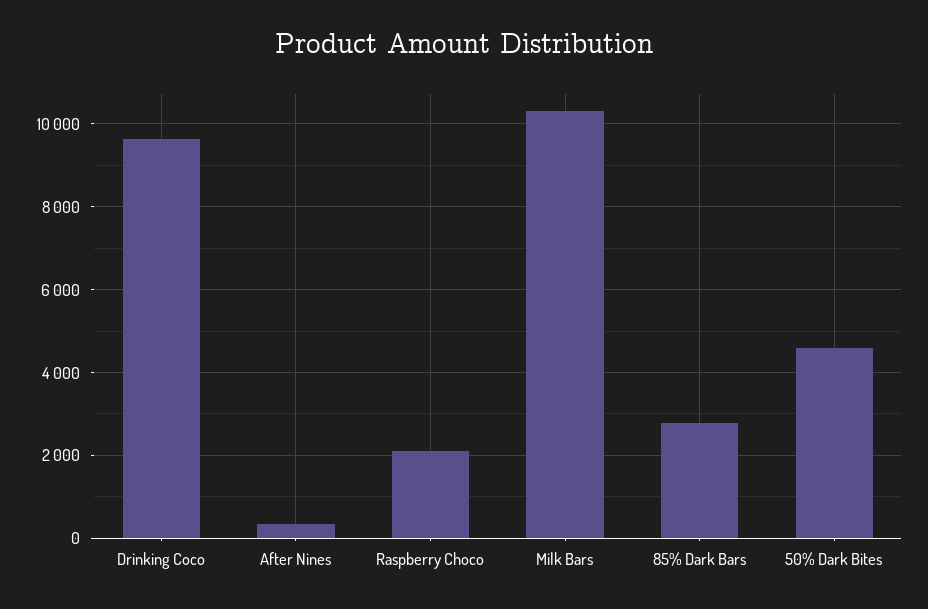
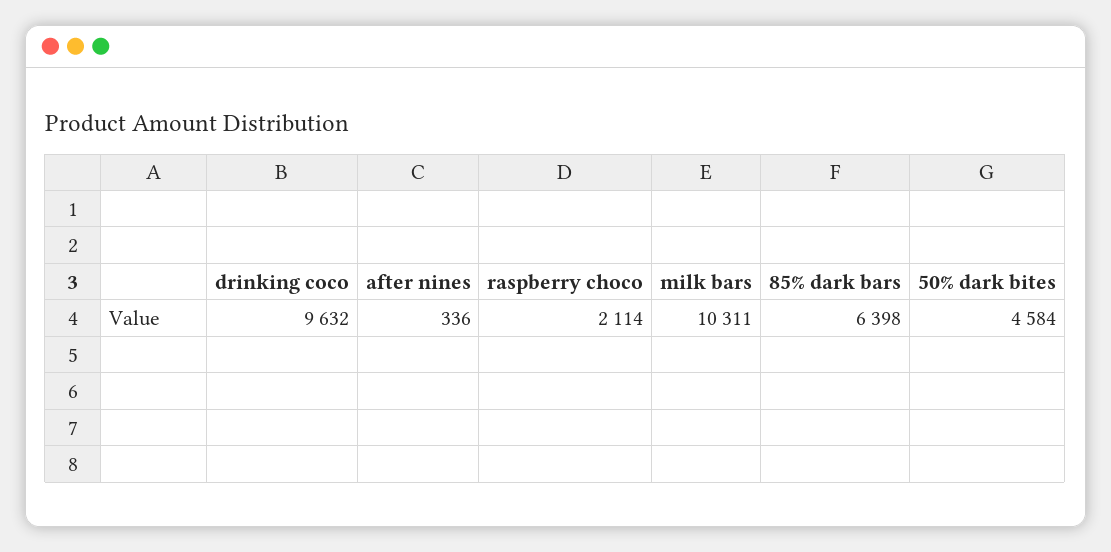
  {
    "Drinking Coco": 9632,
    "After Nines": 336,
    "Raspberry Choco": 2114,
    "Milk Bars": 10311,
-   "85% Dark Bars": 2800,
+   "85% Dark Bars": 6398,
    "50% Dark Bites": 4584
  }

